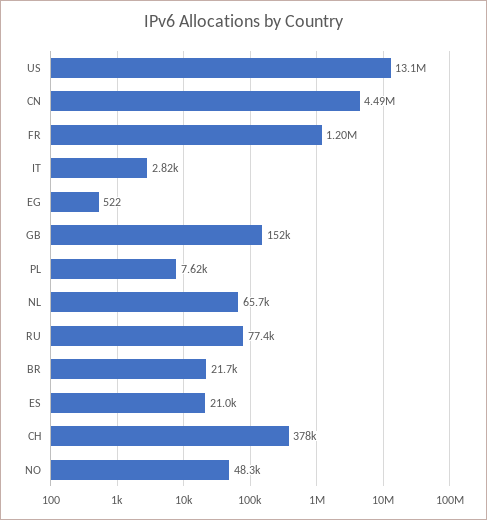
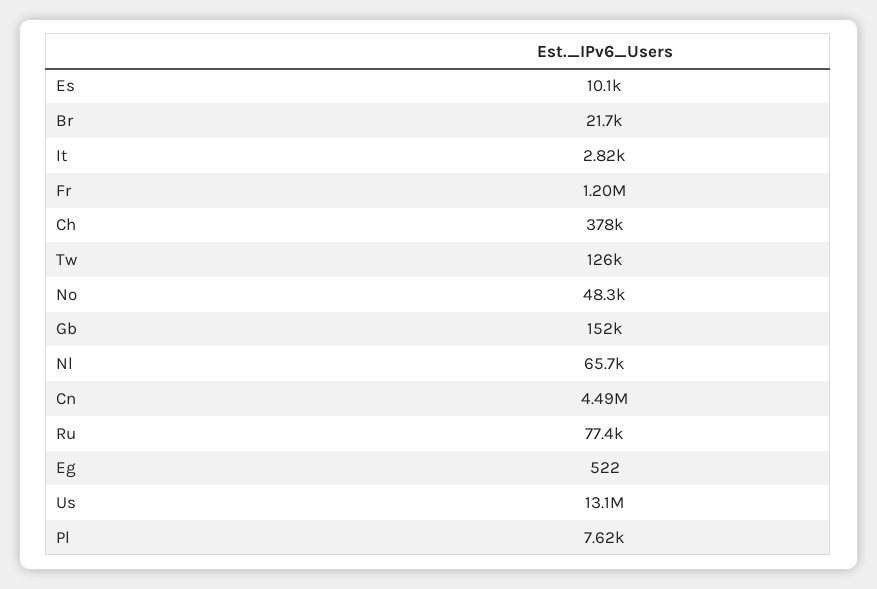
  {
    "US": 13100000,
    "CN": 4490000,
    "FR": 1200000,
    "IT": 2820,
    "EG": 522,
    "GB": 152000,
    "PL": 7620,
    "NL": 65700,
    "RU": 77400,
    "BR": 21700,
-   "ES": 21000,
+   "ES": 10100,
    "CH": 378000,
-   "NO": 48300
+   "NO": 48300,
+   "Tw": 126000
  }

